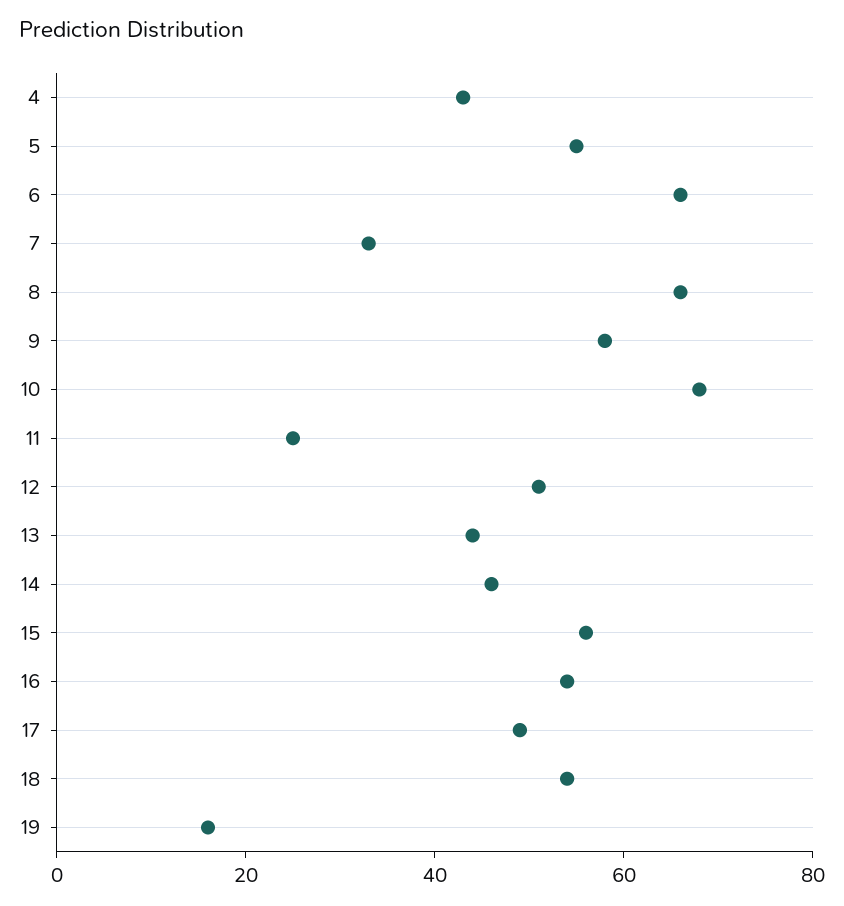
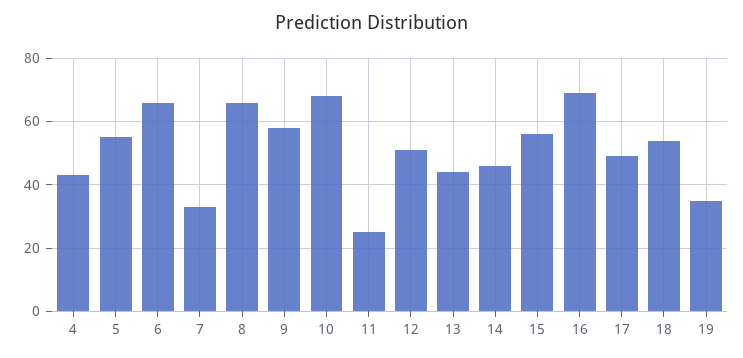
  {
    "4": 45,
    "5": 55,
    "6": 65,
    "7": 35,
    "8": 65,
    "9": 60,
    "10": 70,
    "11": 25,
    "12": 50,
    "13": 45,
    "14": 45,
    "15": 55,
-   "16": 55,
+   "16": 70,
    "17": 50,
    "18": 55,
-   "19": 15
+   "19": 35
  }

